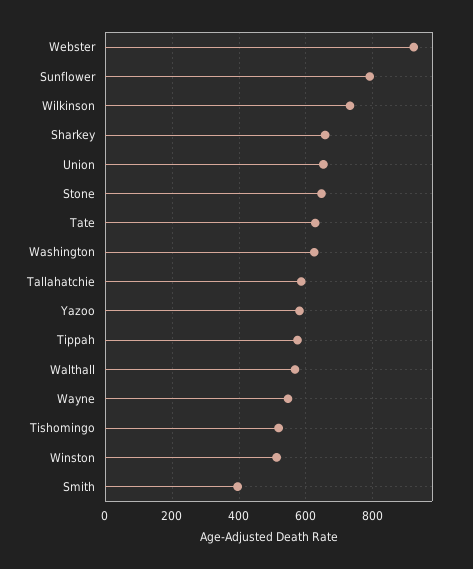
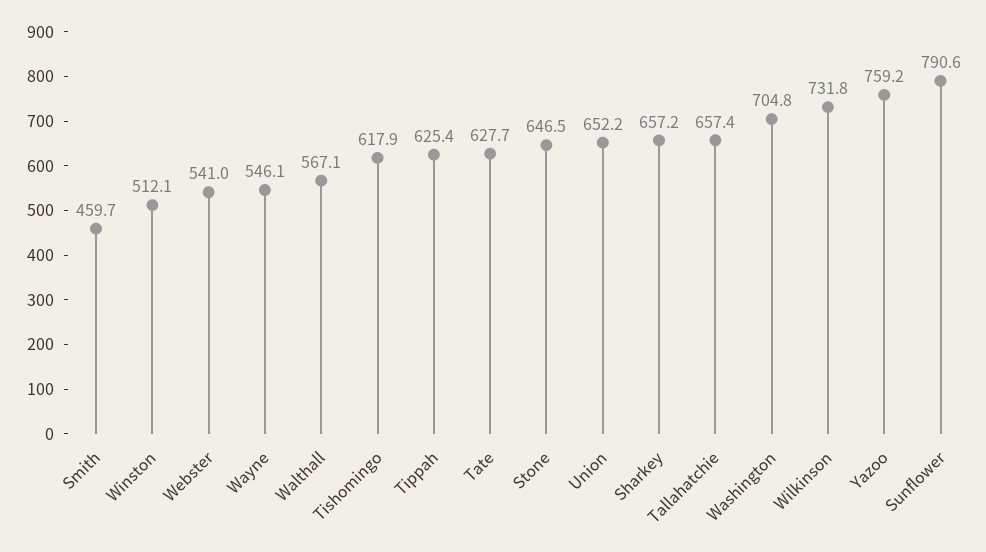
  {
-   "Webster": 920,
+   "Webster": 541,
    "Sunflower": 790.6,
    "Wilkinson": 731.8,
    "Sharkey": 657.2,
    "Union": 652.2,
    "Stone": 646.5,
    "Tate": 627.7,
-   "Washington": 620,
+   "Washington": 704.8,
-   "Tallahatchie": 580,
+   "Tallahatchie": 657.4,
-   "Yazoo": 580,
+   "Yazoo": 759.2,
-   "Tippah": 580,
+   "Tippah": 625.4,
    "Walthall": 567.1,
    "Wayne": 546.1,
-   "Tishomingo": 520,
+   "Tishomingo": 617.9,
    "Winston": 512.1,
-   "Smith": 400
+   "Smith": 459.7
  }

